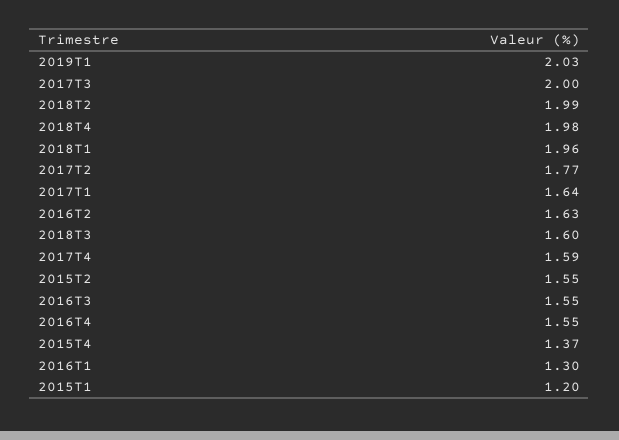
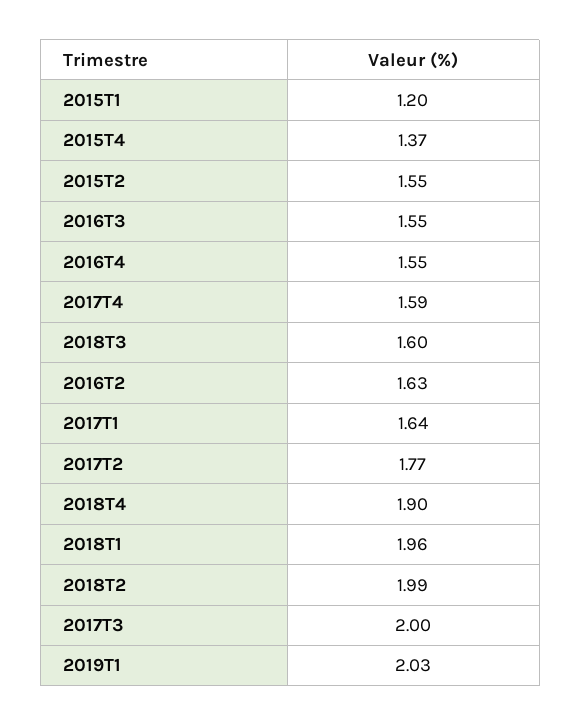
  {
    "2019T1": 2.03,
    "2017T3": 2,
    "2018T2": 1.99,
-   "2018T4": 1.98,
+   "2018T4": 1.9,
    "2018T1": 1.96,
    "2017T2": 1.77,
    "2017T1": 1.64,
    "2016T2": 1.63,
    "2018T3": 1.6,
    "2017T4": 1.59,
    "2015T2": 1.55,
    "2016T3": 1.55,
    "2016T4": 1.55,
    "2015T4": 1.37,
-   "2016T1": 1.3,
    "2015T1": 1.2
  }

